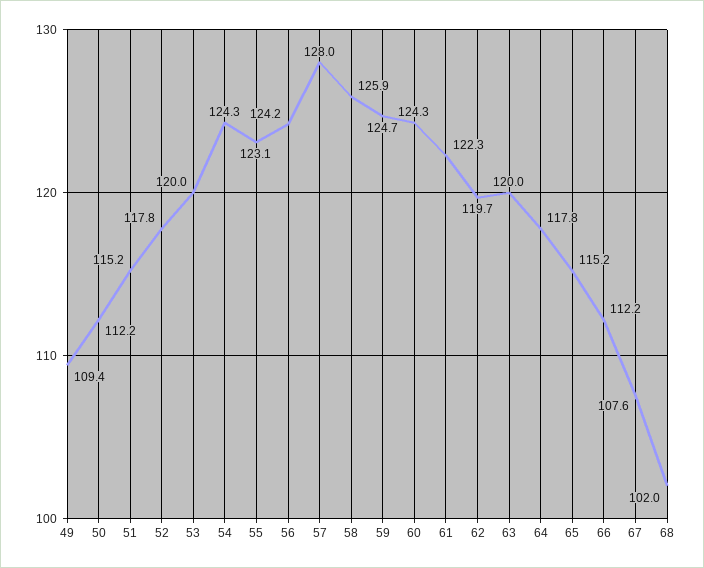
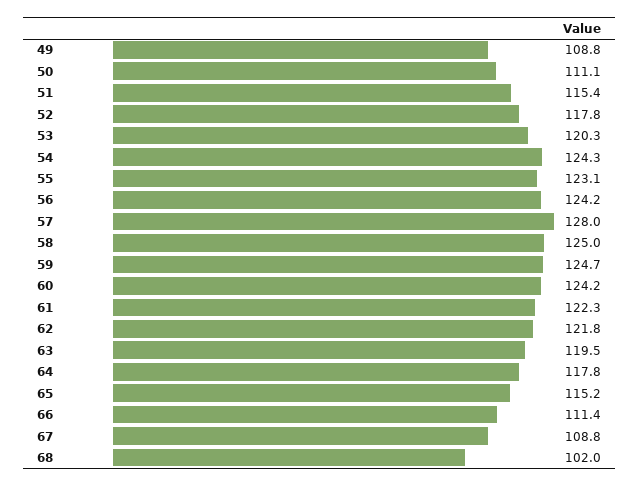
  {
-   "49": 109.4,
+   "49": 108.8,
-   "50": 112.2,
+   "50": 111.1,
-   "51": 115.2,
+   "51": 115.4,
    "52": 117.8,
-   "53": 120,
+   "53": 120.3,
    "54": 124.3,
    "55": 123.1,
    "56": 124.2,
    "57": 128,
-   "58": 125.9,
+   "58": 125,
    "59": 124.7,
-   "60": 124.3,
+   "60": 124.2,
    "61": 122.3,
-   "62": 119.7,
+   "62": 121.8,
-   "63": 120,
+   "63": 119.5,
    "64": 117.8,
    "65": 115.2,
-   "66": 112.2,
+   "66": 111.4,
-   "67": 107.6,
+   "67": 108.8,
    "68": 102
  }

